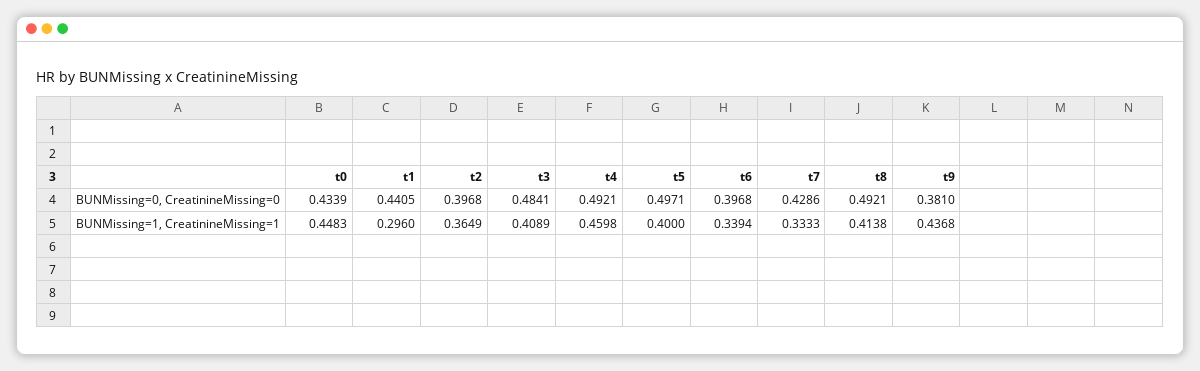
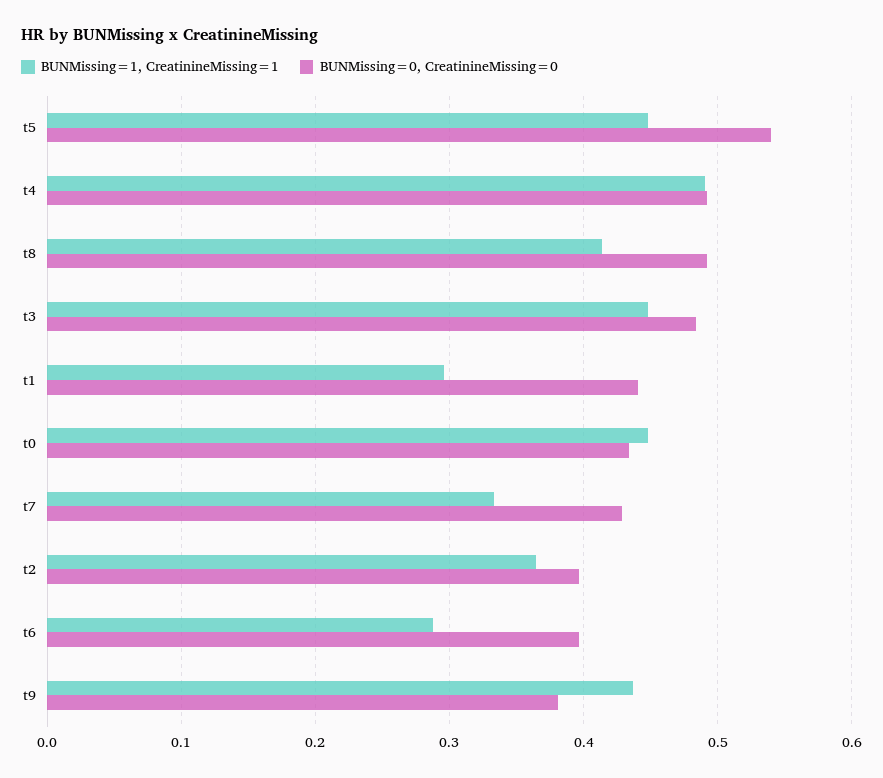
  {
    "BUNMissing=0, CreatinineMissing=0": {
      "t0": 0.4339,
      "t1": 0.4405,
      "t2": 0.3968,
      "t3": 0.4841,
      "t4": 0.4921,
-     "t5": 0.4971,
+     "t5": 0.54,
      "t6": 0.3968,
      "t7": 0.4286,
      "t8": 0.4921,
      "t9": 0.381
    },
    "BUNMissing=1, CreatinineMissing=1": {
      "t0": 0.4483,
      "t1": 0.296,
      "t2": 0.3649,
-     "t3": 0.4089,
+     "t3": 0.45,
-     "t4": 0.4598,
+     "t4": 0.49,
-     "t5": 0.4,
+     "t5": 0.45,
-     "t6": 0.3394,
+     "t6": 0.29,
      "t7": 0.3333,
      "t8": 0.4138,
      "t9": 0.4368
    }
  }

